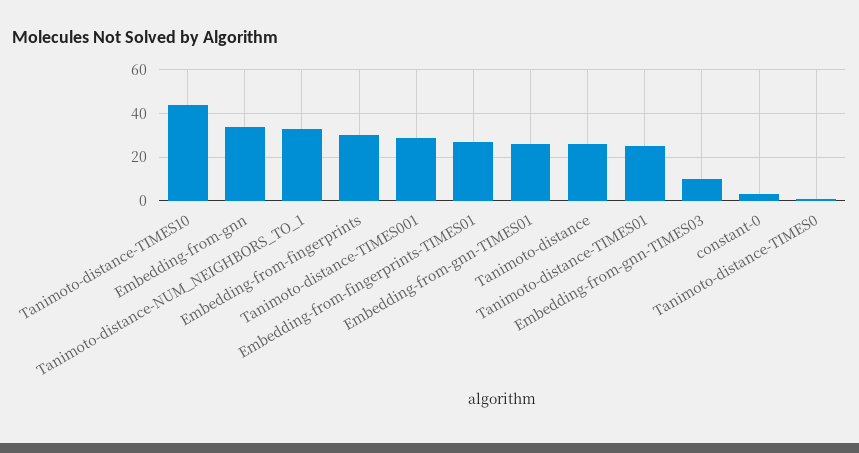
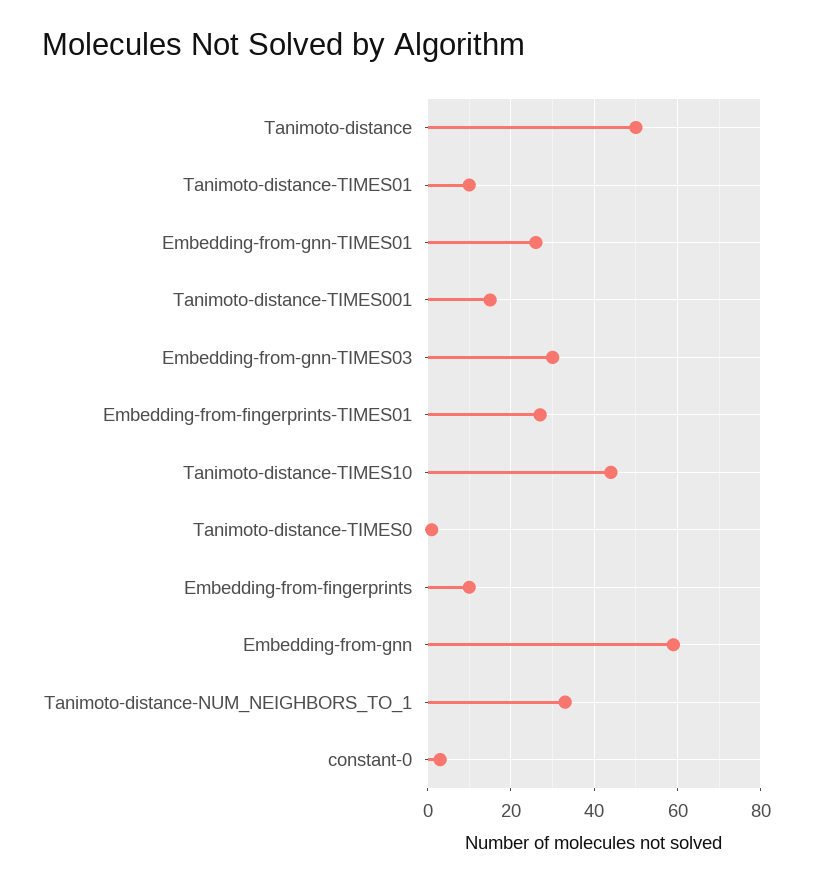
  {
    "Tanimoto-distance-TIMES10": 45,
-   "Embedding-from-gnn": 35,
+   "Embedding-from-gnn": 60,
    "Tanimoto-distance-NUM_NEIGHBORS_TO_1": 35,
-   "Embedding-from-fingerprints": 30,
+   "Embedding-from-fingerprints": 10,
-   "Tanimoto-distance-TIMES001": 30,
+   "Tanimoto-distance-TIMES001": 15,
    "Embedding-from-fingerprints-TIMES01": 25,
    "Embedding-from-gnn-TIMES01": 25,
-   "Tanimoto-distance": 25,
+   "Tanimoto-distance": 50,
-   "Tanimoto-distance-TIMES01": 25,
+   "Tanimoto-distance-TIMES01": 10,
-   "Embedding-from-gnn-TIMES03": 10,
+   "Embedding-from-gnn-TIMES03": 30,
    "constant-0": 5,
    "Tanimoto-distance-TIMES0": 0
  }

